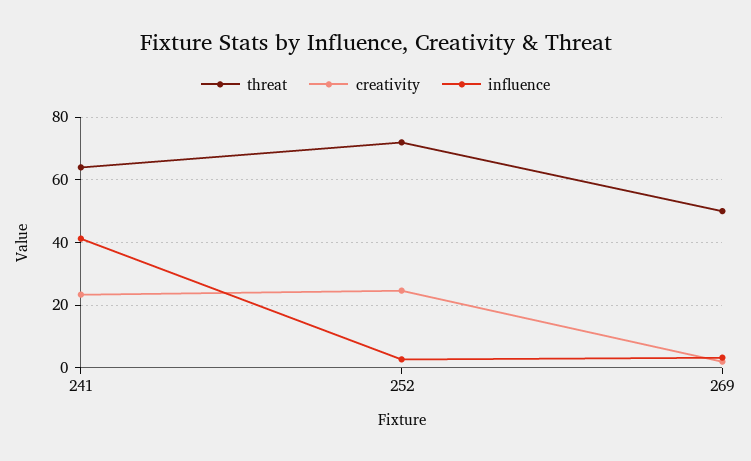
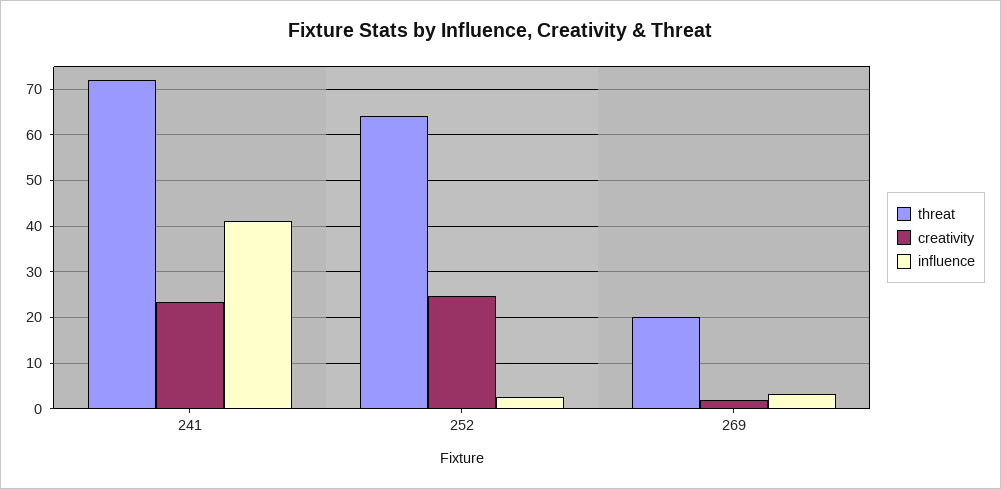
  {
    "threat": {
-     "241": 64,
+     "241": 72,
-     "252": 72,
+     "252": 64,
-     "269": 50
+     "269": 20
    },
    "creativity": {
      "241": 24,
      "252": 24,
      "269": 2
    },
    "influence": {
      "241": 42,
      "252": 2,
      "269": 4
    }
  }

